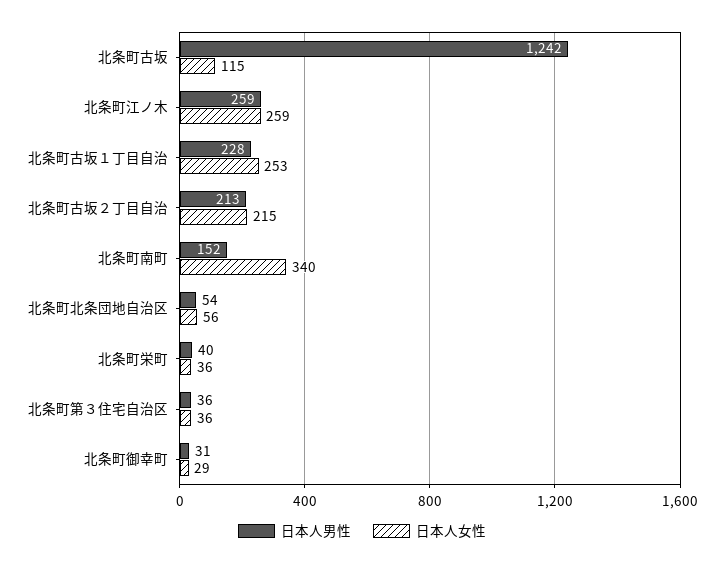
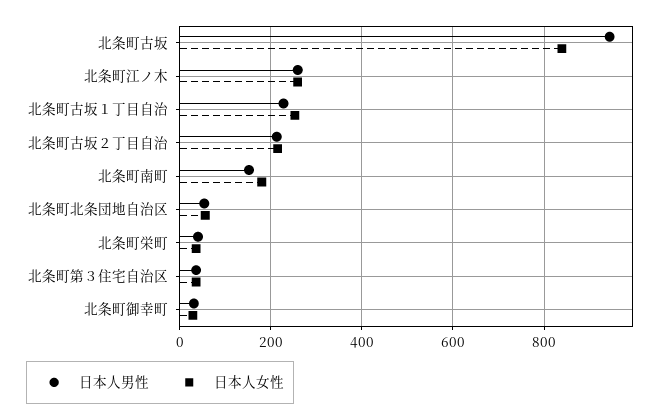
  {
    "日本人男性": {
-     "北条町古坂": 1242,
+     "北条町古坂": 940,
      "北条町江ノ木": 259,
      "北条町古坂１丁目自治": 228,
      "北条町古坂２丁目自治": 213,
      "北条町南町": 152,
      "北条町北条団地自治区": 54,
      "北条町栄町": 40,
      "北条町第３住宅自治区": 36,
      "北条町御幸町": 31
    },
    "日本人女性": {
-     "北条町古坂": 115,
+     "北条町古坂": 840,
      "北条町江ノ木": 259,
      "北条町古坂１丁目自治": 253,
      "北条町古坂２丁目自治": 215,
-     "北条町南町": 340,
+     "北条町南町": 180,
      "北条町北条団地自治区": 56,
      "北条町栄町": 36,
      "北条町第３住宅自治区": 36,
      "北条町御幸町": 29
    }
  }

